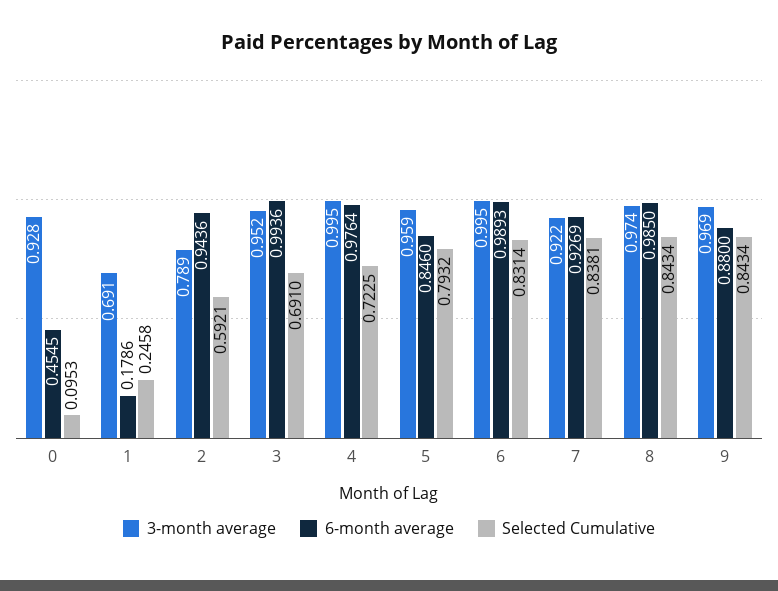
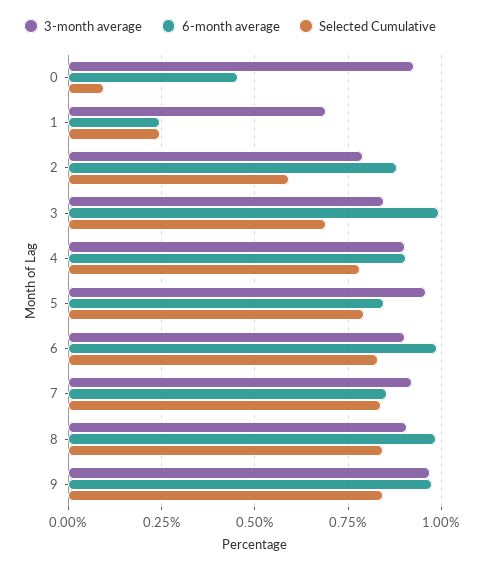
  {
    "3-month average": {
      "0": 0.928,
      "1": 0.691,
      "2": 0.789,
-     "3": 0.952,
+     "3": 0.85,
-     "4": 0.995,
+     "4": 0.9,
      "5": 0.959,
-     "6": 0.995,
+     "6": 0.9,
      "7": 0.922,
-     "8": 0.974,
+     "8": 0.9,
      "9": 0.969
    },
    "6-month average": {
      "0": 0.4545,
-     "1": 0.1786,
+     "1": 0.25,
-     "2": 0.9436,
+     "2": 0.875,
      "3": 0.9936,
-     "4": 0.9764,
+     "4": 0.9,
      "5": 0.846,
      "6": 0.9893,
-     "7": 0.9269,
+     "7": 0.85,
      "8": 0.985,
-     "9": 0.88
+     "9": 0.975
    },
    "Selected Cumulative": {
      "0": 0.0953,
      "1": 0.2458,
      "2": 0.5921,
      "3": 0.691,
-     "4": 0.7225,
+     "4": 0.775,
      "5": 0.7932,
      "6": 0.8314,
      "7": 0.8381,
      "8": 0.8434,
      "9": 0.8434
    }
  }

